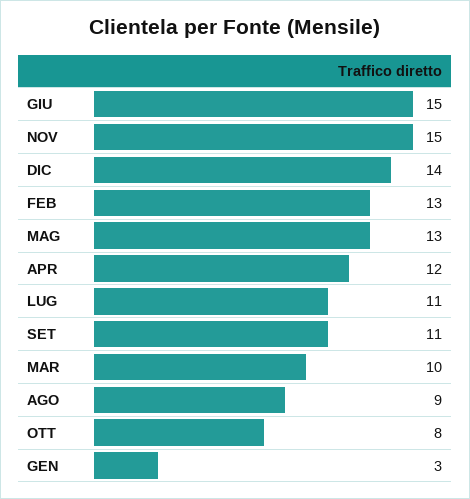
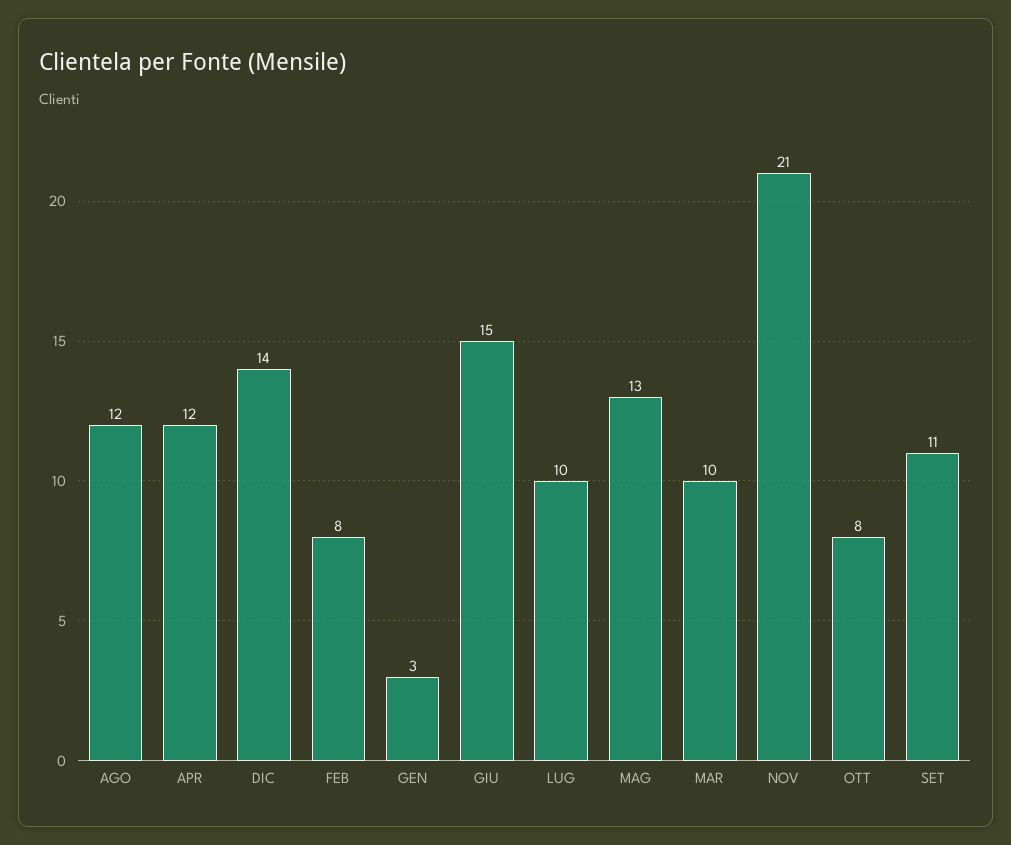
  {
    "GIU": 15,
-   "NOV": 15,
+   "NOV": 21,
    "DIC": 14,
-   "FEB": 13,
+   "FEB": 8,
    "MAG": 13,
    "APR": 12,
-   "LUG": 11,
+   "LUG": 10,
    "SET": 11,
    "MAR": 10,
-   "AGO": 9,
+   "AGO": 12,
    "OTT": 8,
    "GEN": 3
  }

